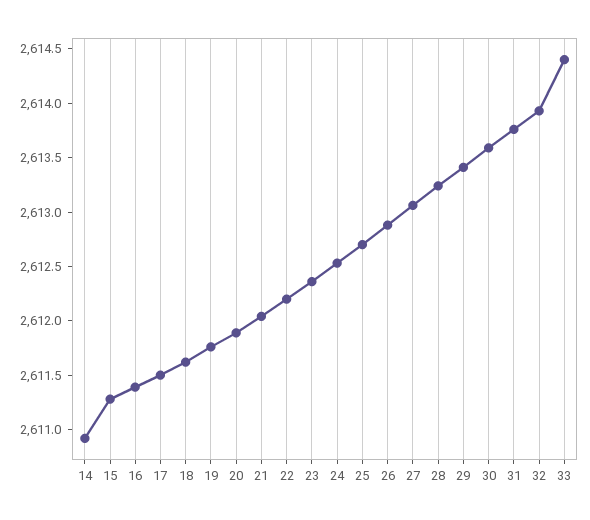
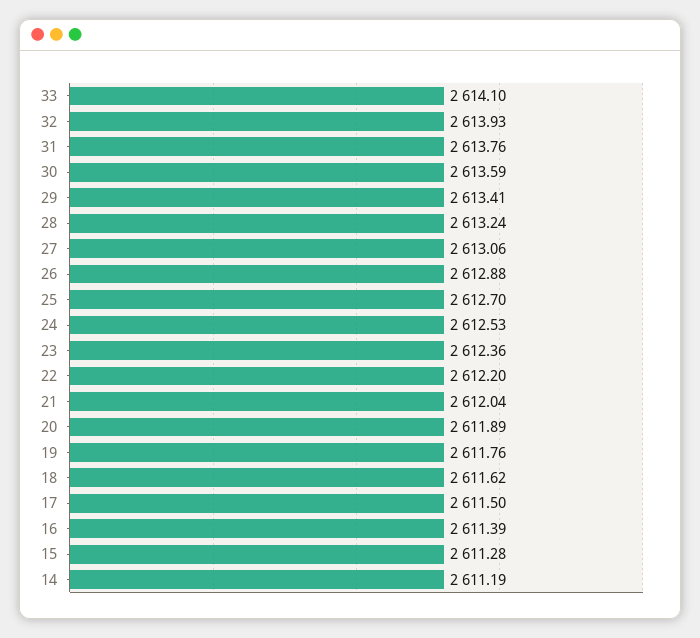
  {
-   "14": 2610.9,
+   "14": 2611.19,
    "15": 2611.28,
    "16": 2611.39,
    "17": 2611.5,
    "18": 2611.62,
    "19": 2611.76,
    "20": 2611.89,
    "21": 2612.04,
    "22": 2612.2,
    "23": 2612.36,
    "24": 2612.53,
    "25": 2612.7,
    "26": 2612.88,
    "27": 2613.06,
    "28": 2613.24,
    "29": 2613.41,
    "30": 2613.59,
    "31": 2613.76,
    "32": 2613.93,
-   "33": 2614.4
+   "33": 2614.1
  }

